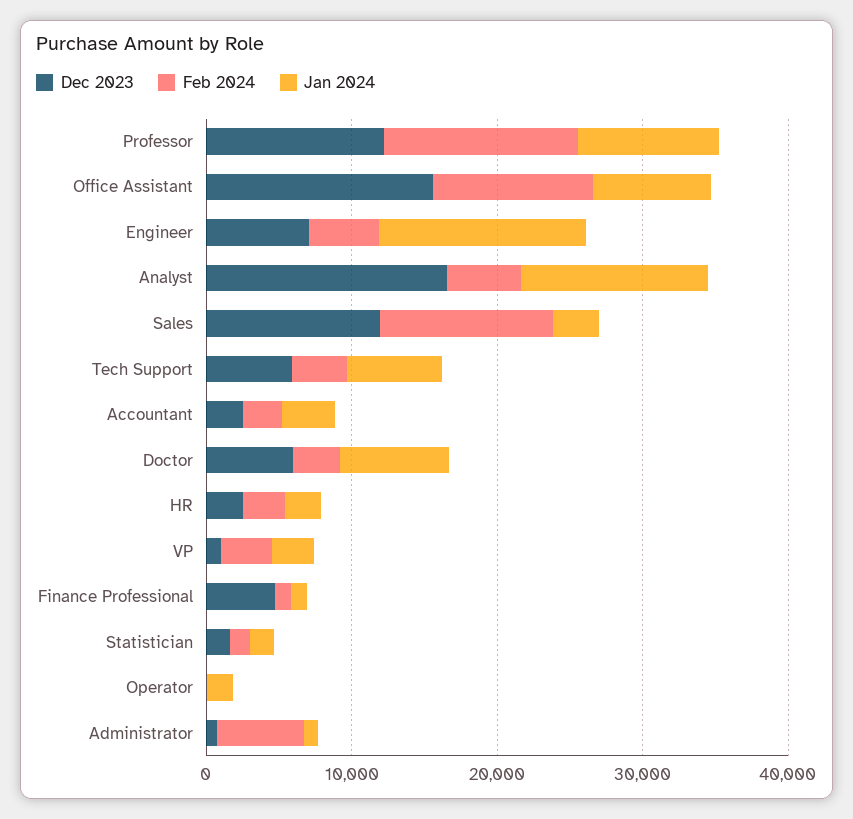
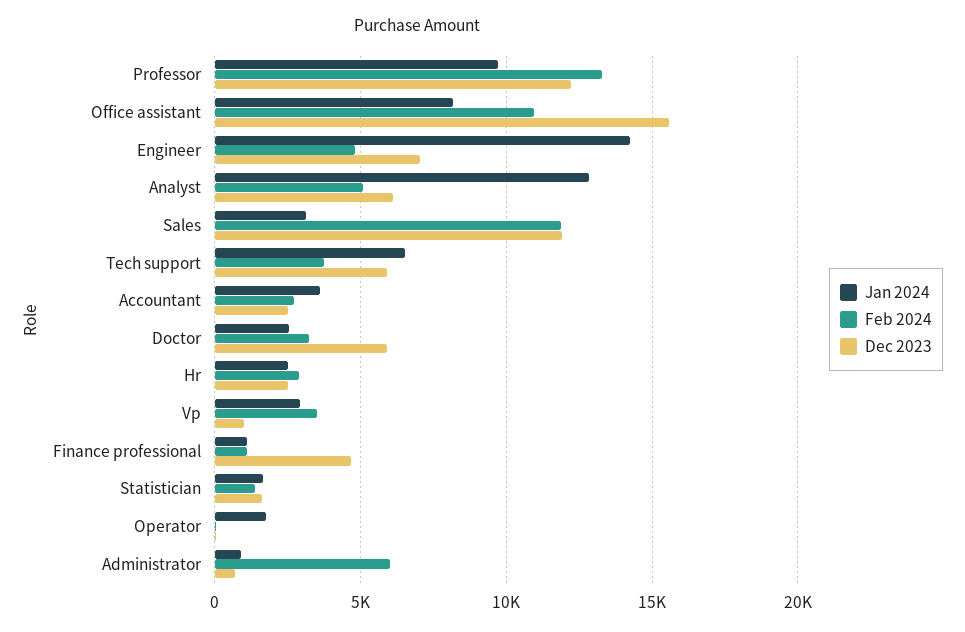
  {
    "Dec 2023": {
      "Professor": 12000,
      "Office Assistant": 15500,
      "Engineer": 7000,
-     "Analyst": 16000,
+     "Analyst": 6000,
      "Sales": 12000,
      "Tech Support": 6000,
      "Accountant": 2500,
      "Doctor": 6000,
      "HR": 2500,
      "VP": 1000,
      "Finance Professional": 4500,
      "Statistician": 1500,
      "Operator": 0,
      "Administrator": 500
    },
    "Feb 2024": {
      "Professor": 13500,
      "Office Assistant": 11000,
      "Engineer": 5000,
      "Analyst": 5000,
      "Sales": 12000,
      "Tech Support": 4000,
      "Accountant": 2500,
      "Doctor": 3000,
      "HR": 3000,
      "VP": 3500,
      "Finance Professional": 1000,
      "Statistician": 1500,
      "Operator": 0,
      "Administrator": 6000
    },
    "Jan 2024": {
      "Professor": 9500,
      "Office Assistant": 8000,
      "Engineer": 14500,
      "Analyst": 13000,
      "Sales": 3000,
      "Tech Support": 6500,
      "Accountant": 3500,
-     "Doctor": 8000,
+     "Doctor": 2500,
      "HR": 2500,
      "VP": 3000,
      "Finance Professional": 1000,
      "Statistician": 1500,
      "Operator": 2000,
      "Administrator": 1000
    }
  }

